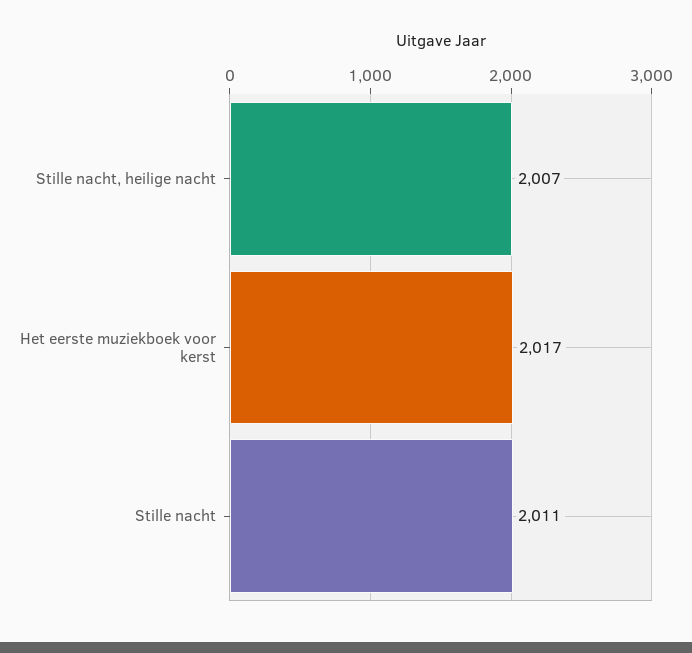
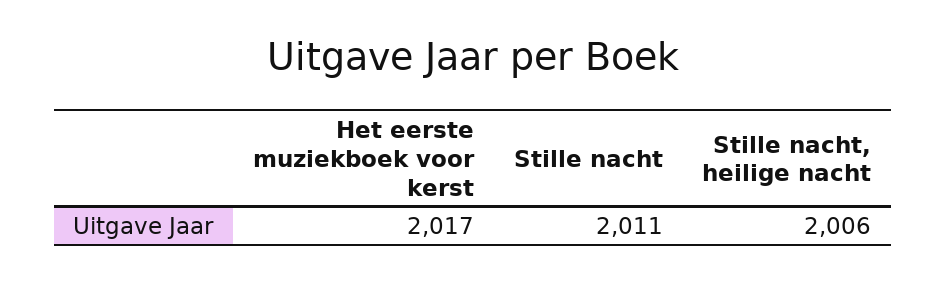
  {
-   "Stille nacht, heilige nacht": 2007,
+   "Stille nacht, heilige nacht": 2006,
    "Het eerste muziekboek voor kerst": 2017,
    "Stille nacht": 2011
  }

